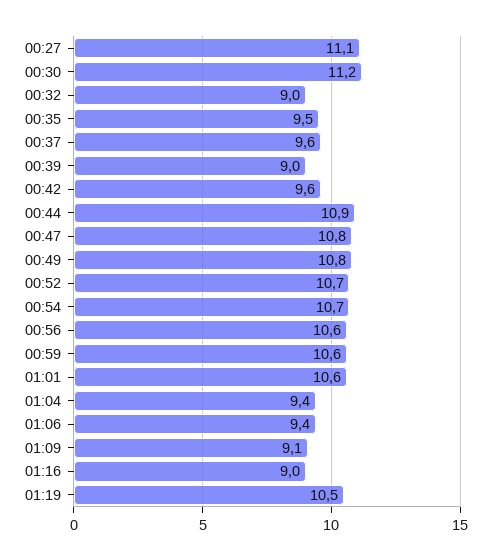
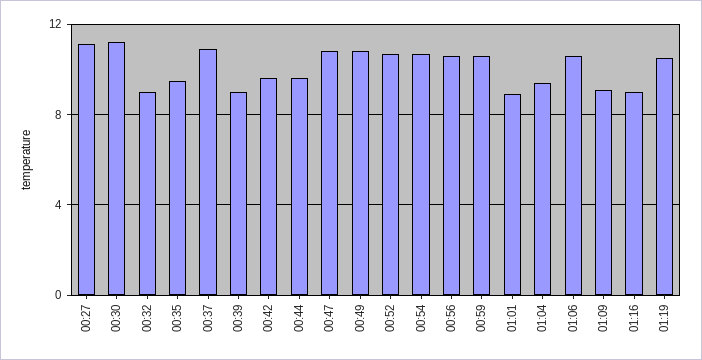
  {
    "00:27": 11.1,
    "00:30": 11.2,
    "00:32": 9,
    "00:35": 9.5,
-   "00:37": 9.6,
+   "00:37": 11,
    "00:39": 9,
    "00:42": 9.6,
-   "00:44": 10.9,
+   "00:44": 9.5,
    "00:47": 10.8,
    "00:49": 10.8,
    "00:52": 10.7,
    "00:54": 10.7,
    "00:56": 10.6,
    "00:59": 10.6,
-   "01:01": 10.6,
+   "01:01": 9,
    "01:04": 9.4,
-   "01:06": 9.4,
+   "01:06": 10.5,
    "01:09": 9.1,
    "01:16": 9,
    "01:19": 10.5
  }

